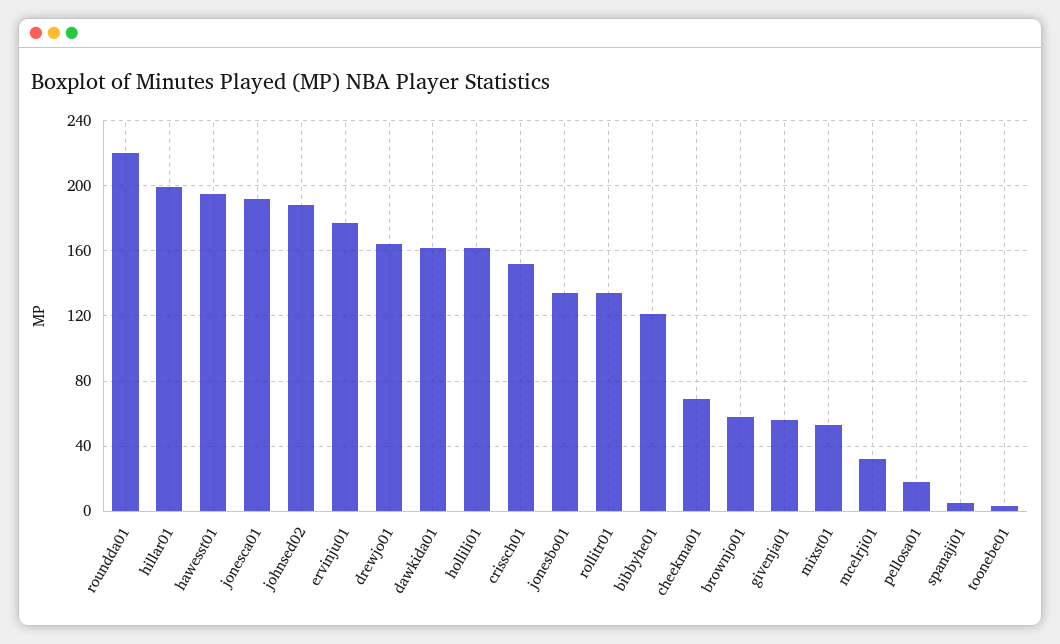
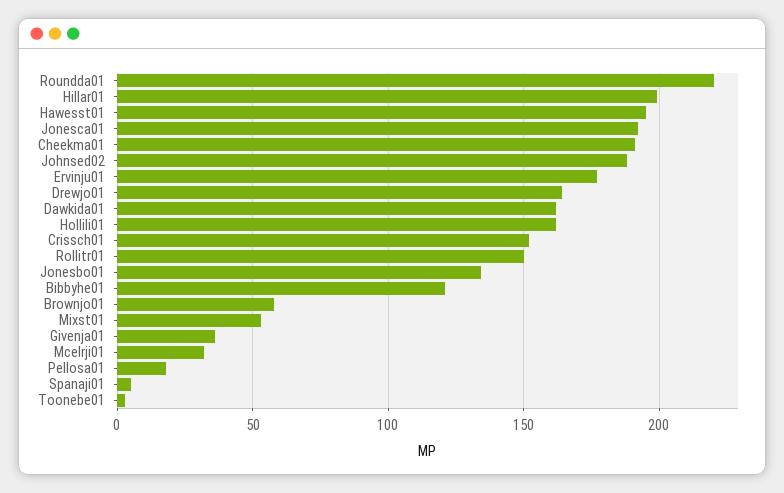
  {
    "roundda01": 220,
    "hillar01": 200,
    "hawesst01": 195,
    "jonesca01": 190,
    "johnsed02": 190,
    "ervinju01": 175,
    "drewjo01": 165,
    "dawkida01": 160,
    "hollili01": 160,
    "crissch01": 150,
    "jonesbo01": 135,
-   "rollitr01": 135,
+   "rollitr01": 150,
    "bibbyhe01": 120,
-   "cheekma01": 70,
+   "cheekma01": 190,
    "brownjo01": 60,
-   "givenja01": 55,
+   "givenja01": 35,
    "mixst01": 55,
    "mcelrji01": 30,
    "pellosa01": 20,
    "spanaji01": 5,
    "toonebe01": 5
  }

